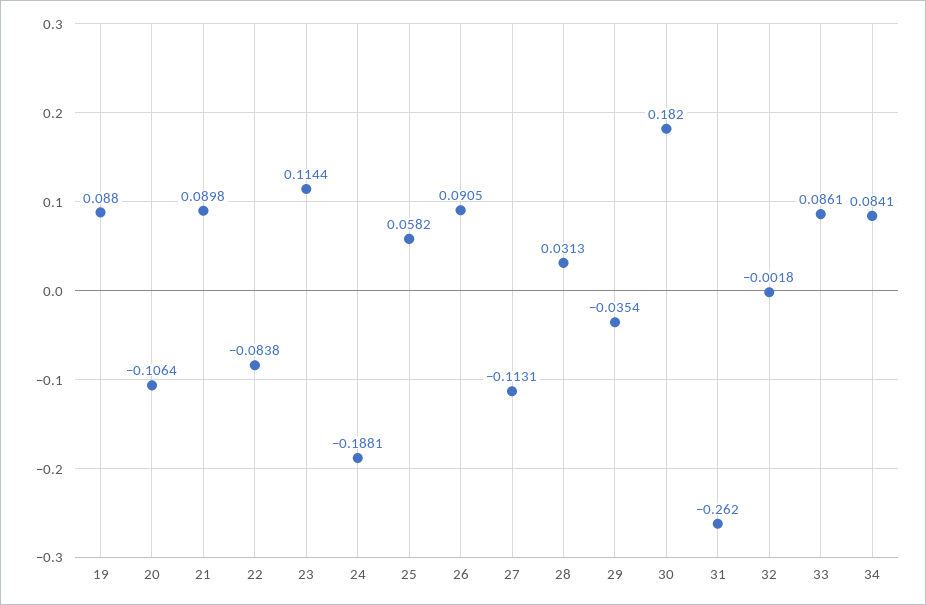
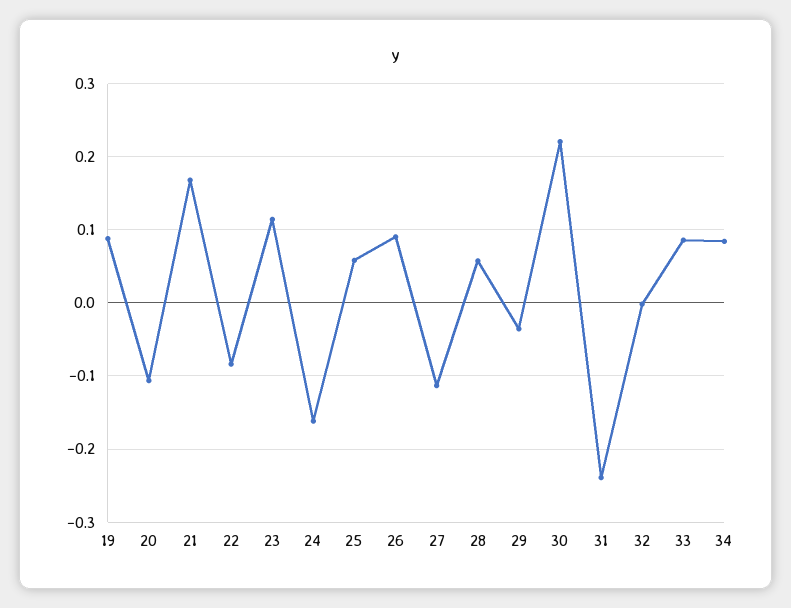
  {
    "19": 0.088,
    "20": -0.1064,
-   "21": 0.0898,
+   "21": 0.17,
    "22": -0.0838,
    "23": 0.1144,
-   "24": -0.1881,
+   "24": -0.16,
    "25": 0.0582,
    "26": 0.0905,
    "27": -0.1131,
-   "28": 0.0313,
+   "28": 0.06,
    "29": -0.0354,
-   "30": 0.182,
+   "30": 0.22,
-   "31": -0.262,
+   "31": -0.24,
    "32": -0.0018,
    "33": 0.0861,
    "34": 0.0841
  }

